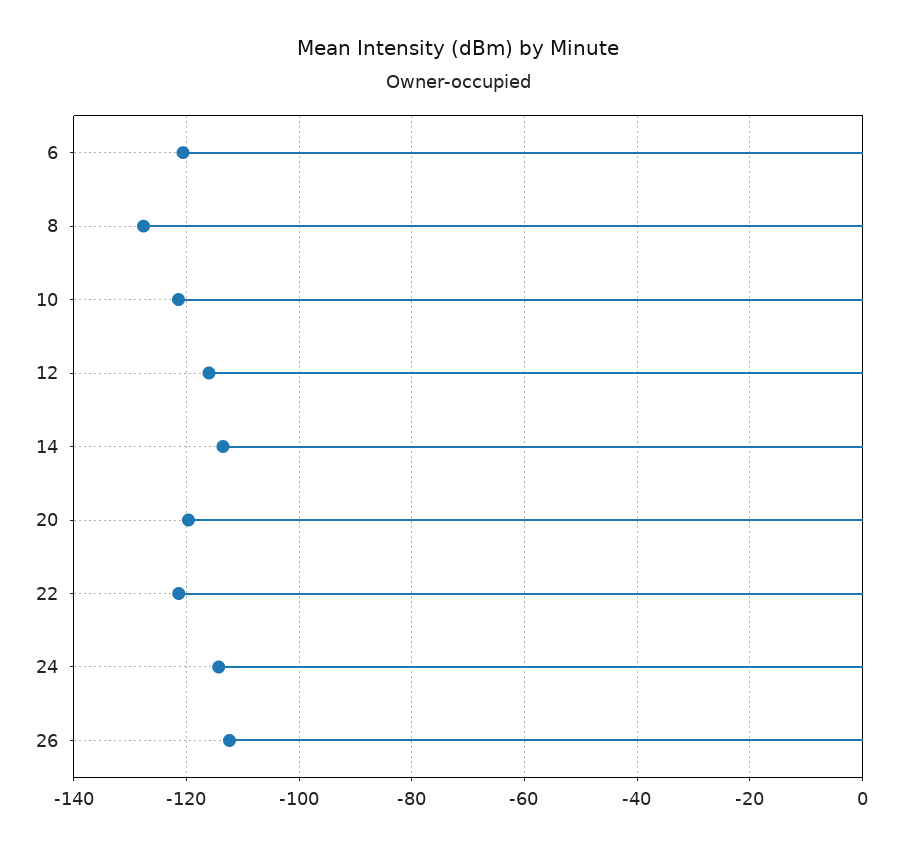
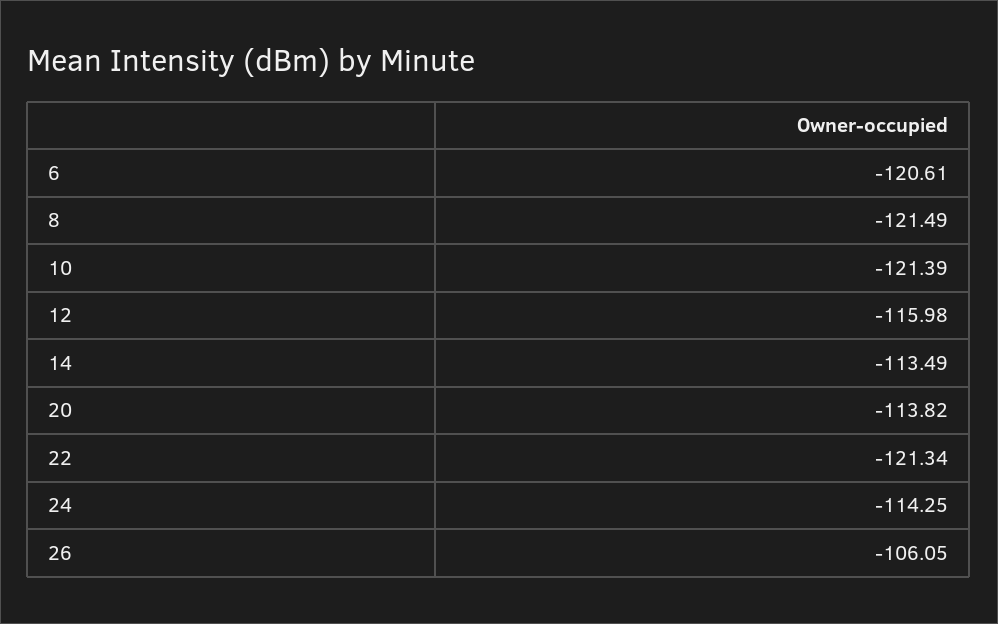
  {
    "6": -120.61,
-   "8": -128,
+   "8": -121.49,
    "10": -121.39,
    "12": -115.98,
    "14": -113.49,
-   "20": -120,
+   "20": -113.82,
    "22": -121.34,
    "24": -114.25,
-   "26": -112
+   "26": -106.05
  }

